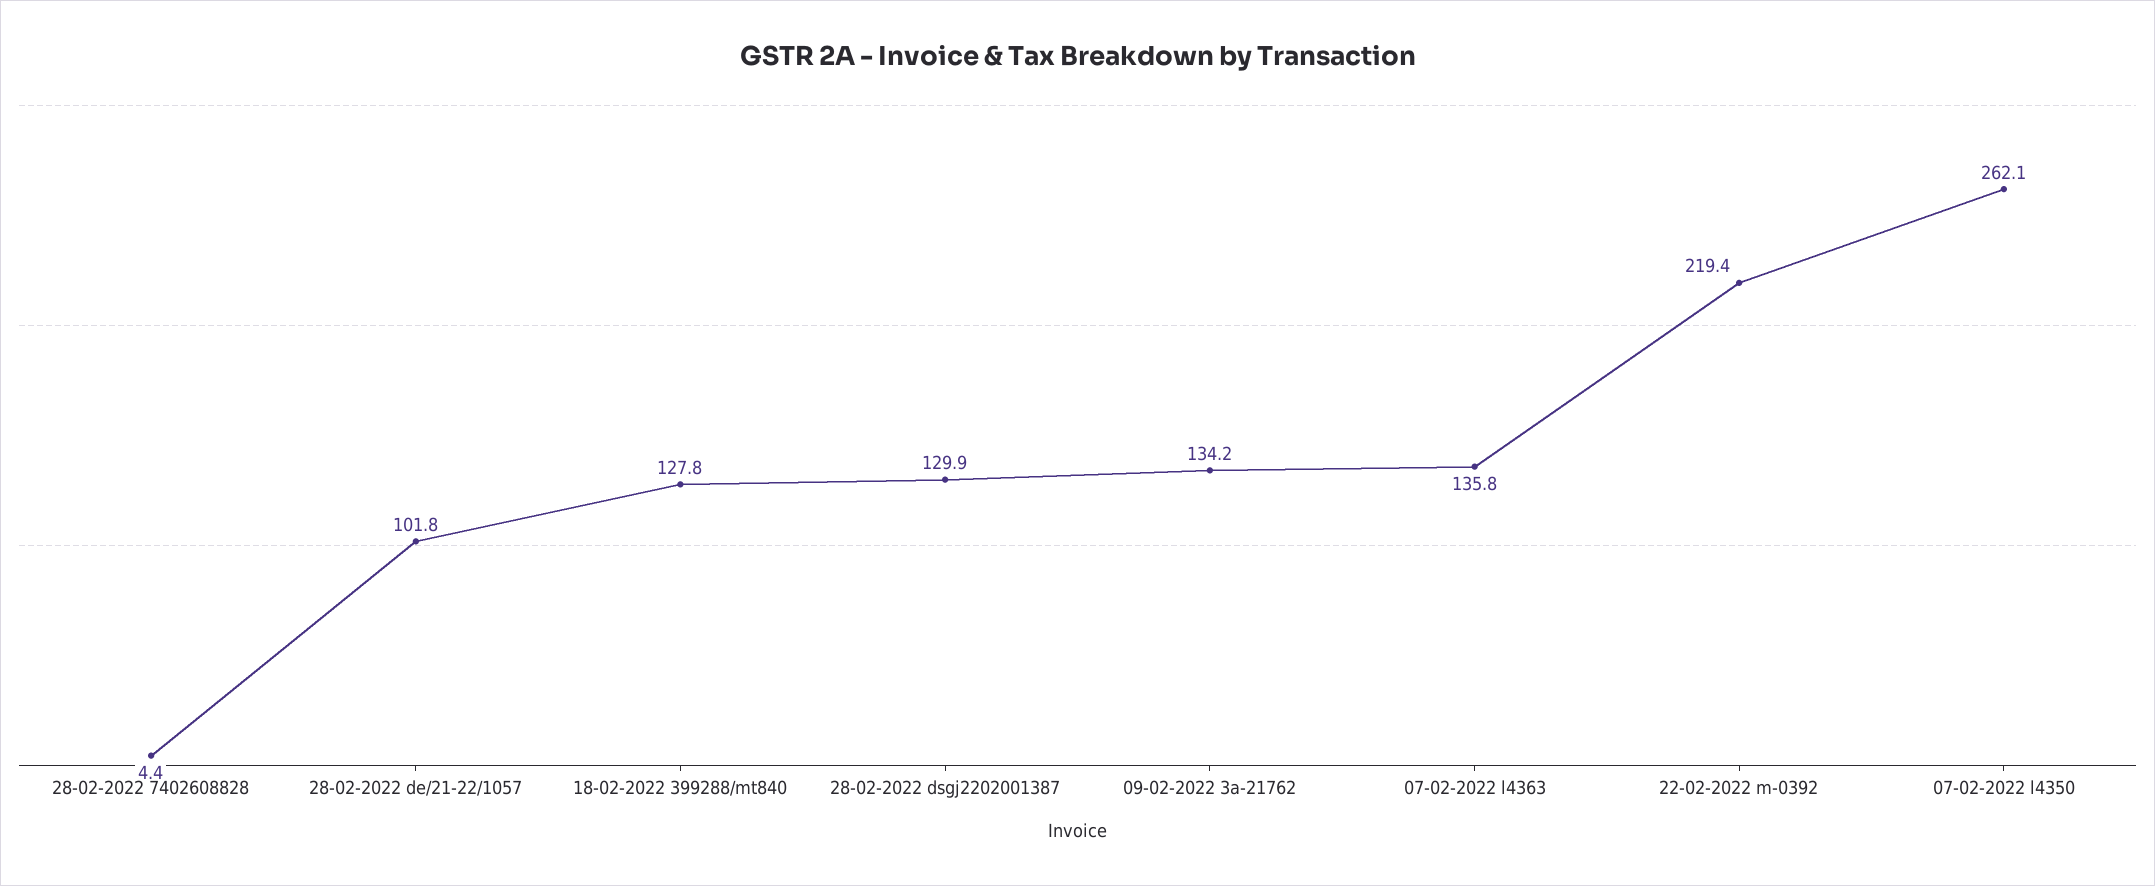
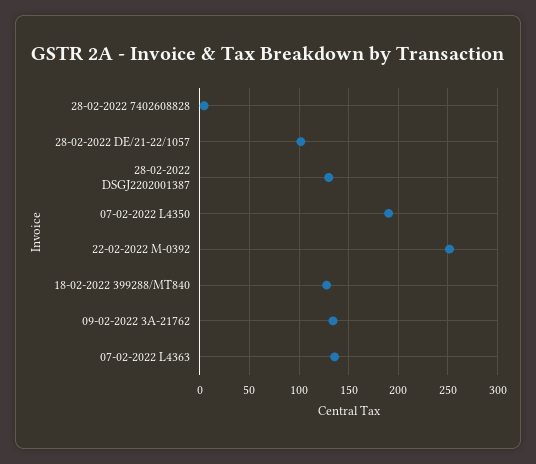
  {
    "28-02-2022 7402608828": 4.4,
    "28-02-2022 de/21-22/1057": 101.8,
    "18-02-2022 399288/mt840": 127.8,
    "28-02-2022 dsgj2202001387": 129.9,
    "09-02-2022 3a-21762": 134.2,
    "07-02-2022 l4363": 135.8,
-   "22-02-2022 m-0392": 219.4,
+   "22-02-2022 m-0392": 250,
-   "07-02-2022 l4350": 262.1
+   "07-02-2022 l4350": 190
  }

